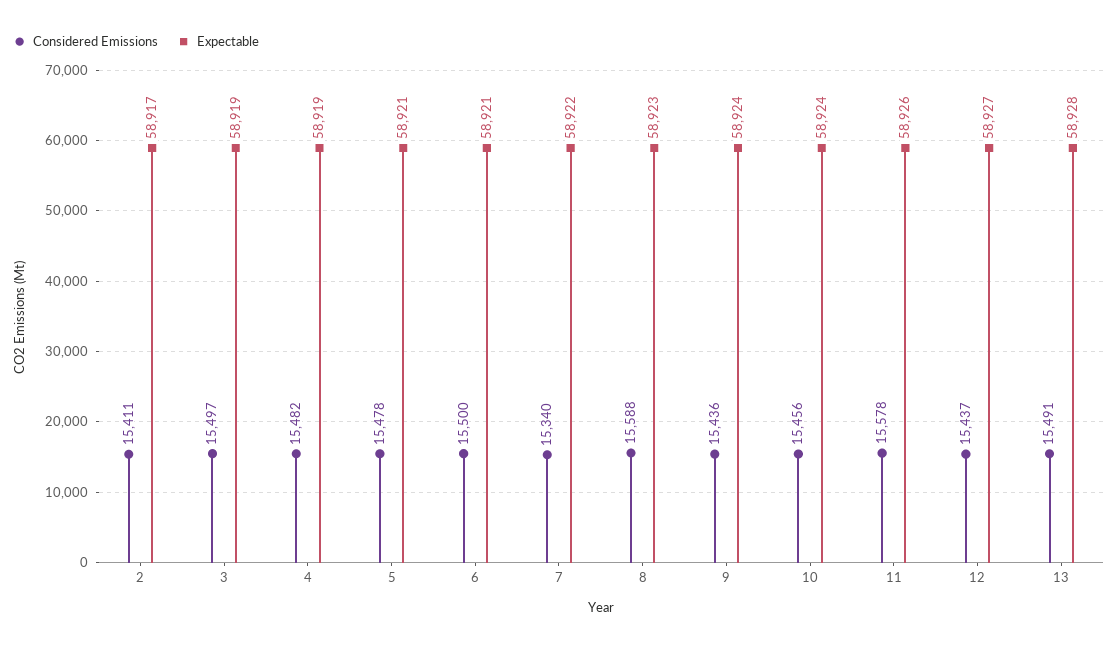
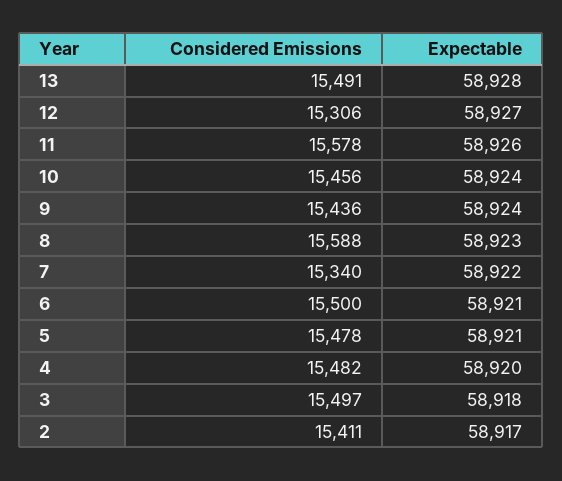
  {
    "Considered Emissions": {
      "2": 15411,
      "3": 15497,
      "4": 15482,
      "5": 15478,
      "6": 15500,
      "7": 15340,
      "8": 15588,
      "9": 15436,
      "10": 15456,
      "11": 15578,
-     "12": 15437,
+     "12": 15306,
      "13": 15491
    },
    "Expectable": {
      "2": 58917,
-     "3": 58919,
+     "3": 58918,
-     "4": 58919,
+     "4": 58920,
      "5": 58921,
      "6": 58921,
      "7": 58922,
      "8": 58923,
      "9": 58924,
      "10": 58924,
      "11": 58926,
      "12": 58927,
      "13": 58928
    }
  }

